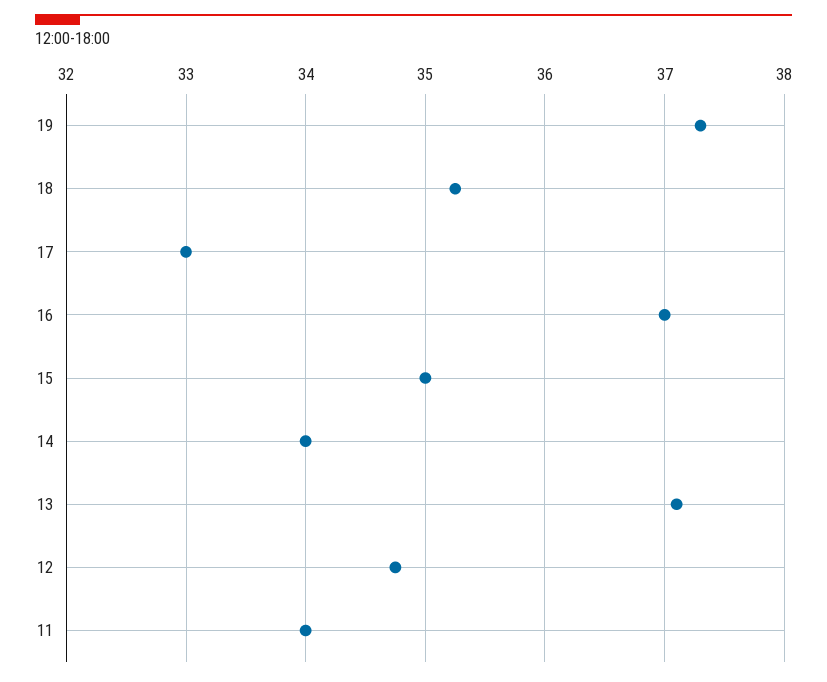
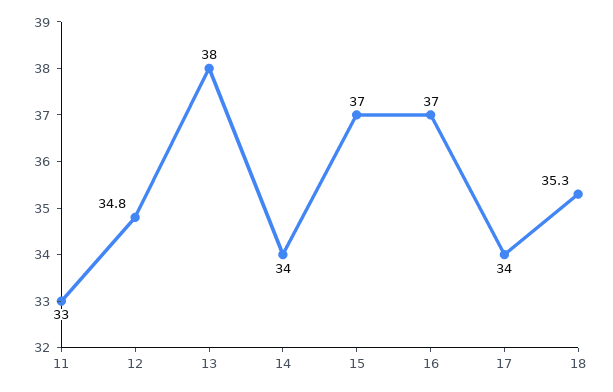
  {
-   "19": 37.3,
    "18": 35.3,
-   "17": 33,
+   "17": 34,
    "16": 37,
-   "15": 35,
+   "15": 37,
    "14": 34,
-   "13": 37.1,
+   "13": 38,
    "12": 34.8,
-   "11": 34
+   "11": 33
  }

